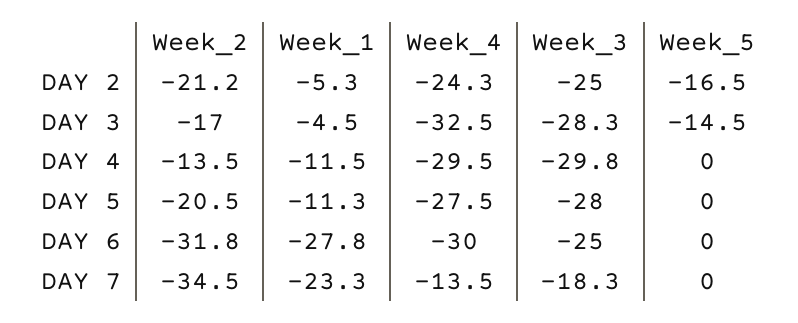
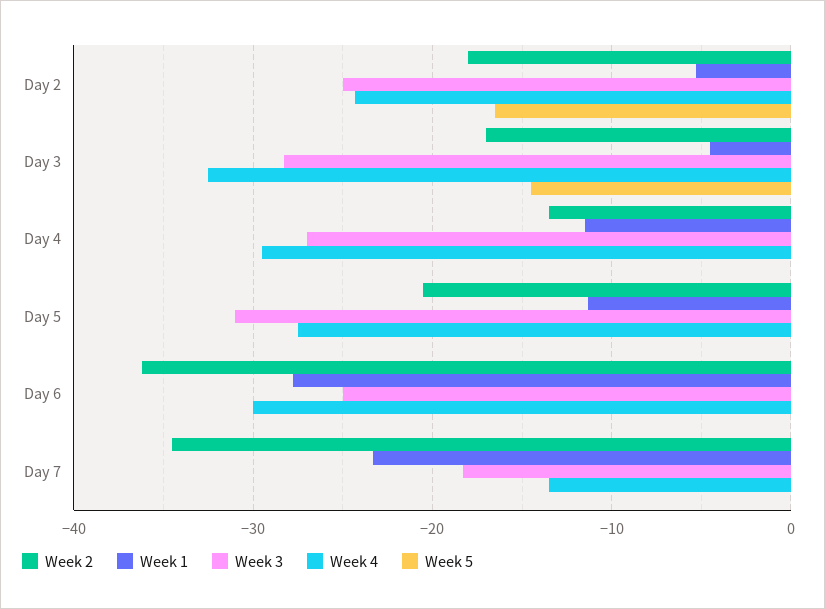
  {
    "Week_2": {
-     "DAY 2": -21.2,
+     "DAY 2": -18,
      "DAY 3": -17,
      "DAY 4": -13.5,
      "DAY 5": -20.5,
-     "DAY 6": -31.8,
+     "DAY 6": -36,
      "DAY 7": -34.5
    },
    "Week_1": {
      "DAY 2": -5.3,
      "DAY 3": -4.5,
      "DAY 4": -11.5,
      "DAY 5": -11.3,
      "DAY 6": -27.8,
      "DAY 7": -23.3
    },
    "Week_4": {
      "DAY 2": -24.3,
      "DAY 3": -32.5,
      "DAY 4": -29.5,
      "DAY 5": -27.5,
      "DAY 6": -30,
      "DAY 7": -13.5
    },
    "Week_3": {
      "DAY 2": -25,
      "DAY 3": -28.3,
-     "DAY 4": -29.8,
+     "DAY 4": -27,
-     "DAY 5": -28,
+     "DAY 5": -31,
      "DAY 6": -25,
      "DAY 7": -18.3
    },
    "Week_5": {
      "DAY 2": -16.5,
      "DAY 3": -14.5,
      "DAY 4": 0,
      "DAY 5": 0,
      "DAY 6": 0,
      "DAY 7": 0
    }
  }

